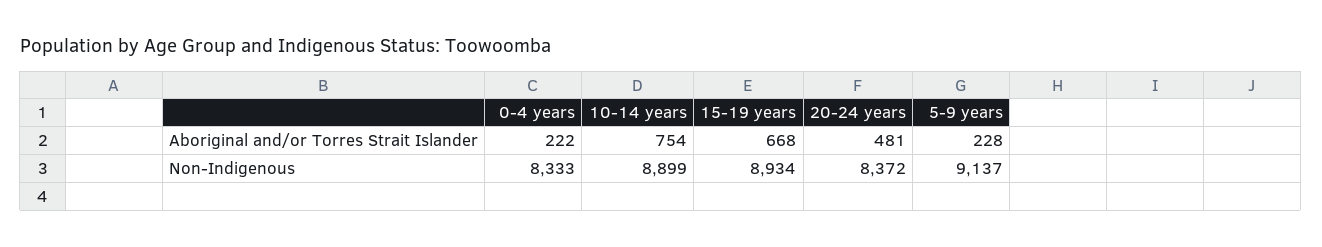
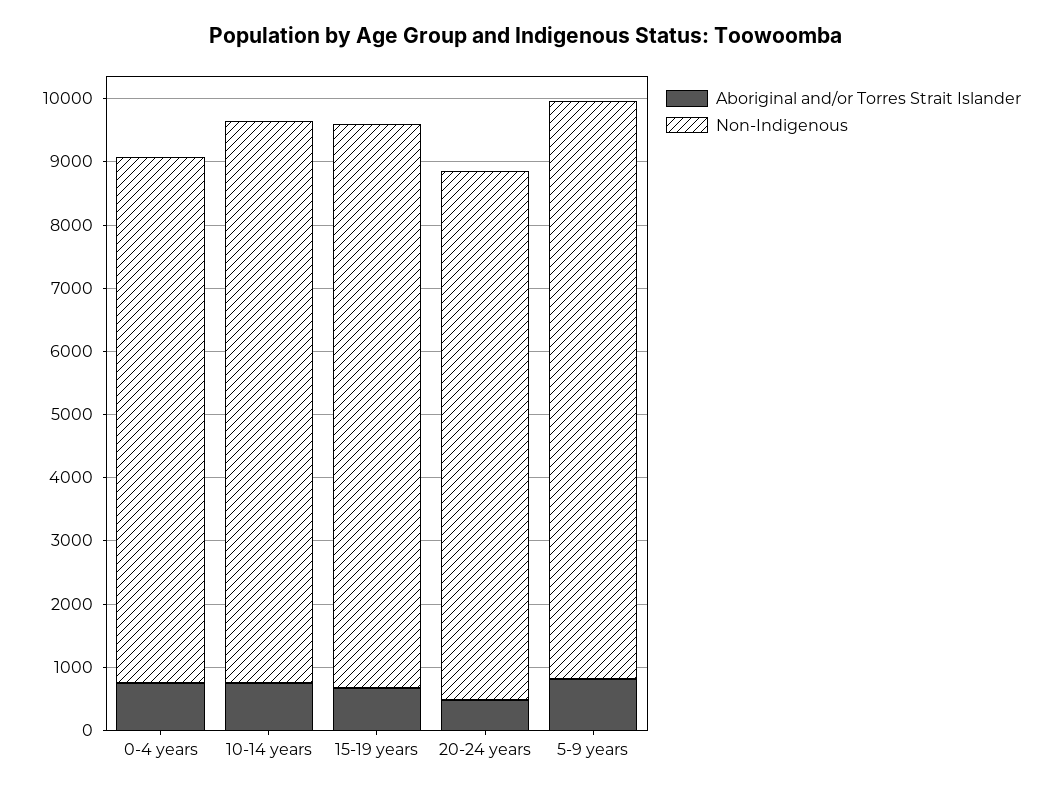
  {
    "Aboriginal and/or Torres Strait Islander": {
-     "0-4 years": 222,
+     "0-4 years": 800,
      "10-14 years": 754,
      "15-19 years": 668,
      "20-24 years": 481,
-     "5-9 years": 228
+     "5-9 years": 800
    },
    "Non-Indigenous": {
      "0-4 years": 8333,
      "10-14 years": 8899,
      "15-19 years": 8934,
      "20-24 years": 8372,
      "5-9 years": 9137
    }
  }

